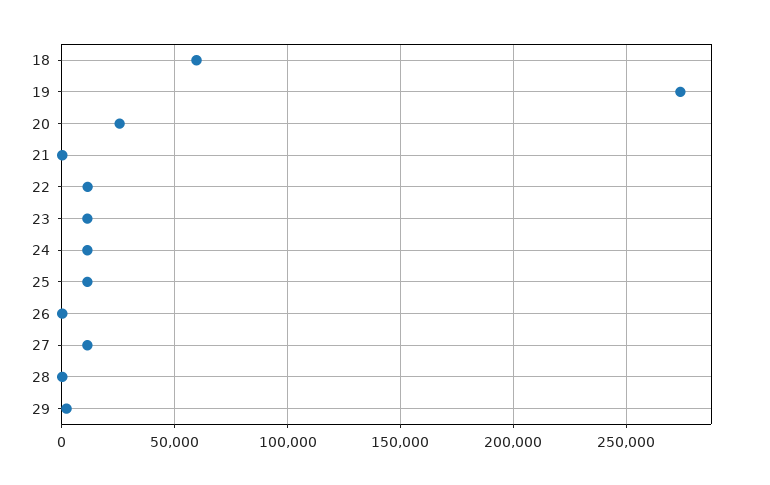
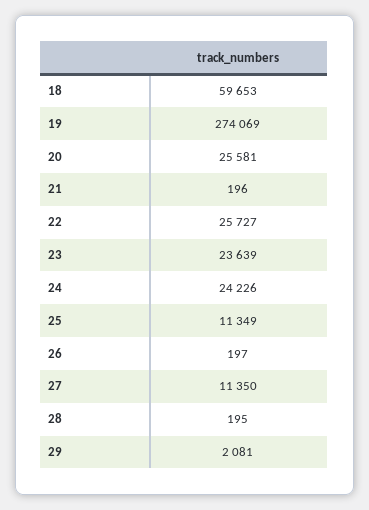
  {
    "18": 59653,
    "19": 274069,
    "20": 25581,
    "21": 196,
-   "22": 10000,
+   "22": 25727,
-   "23": 10000,
+   "23": 23639,
-   "24": 10000,
+   "24": 24226,
    "25": 11349,
    "26": 197,
    "27": 11350,
    "28": 195,
    "29": 2081
  }

